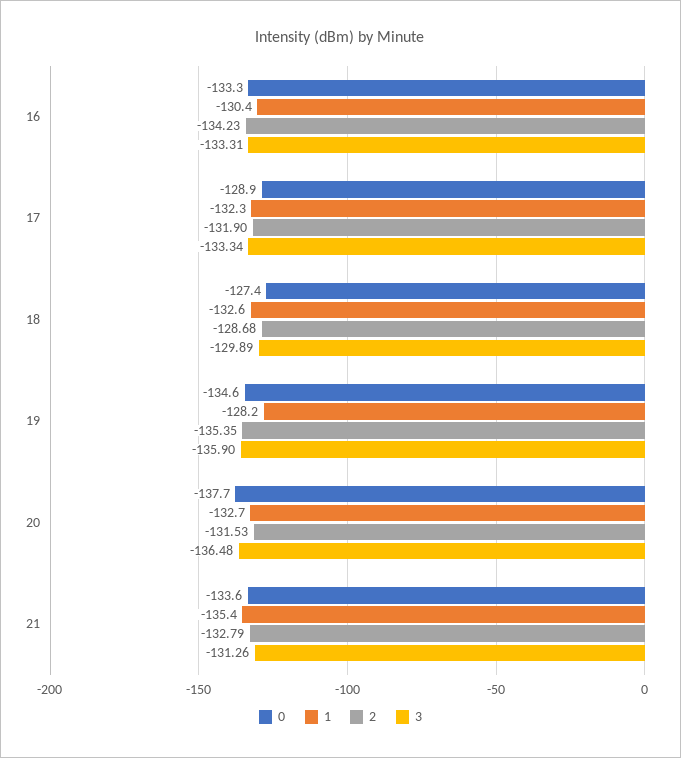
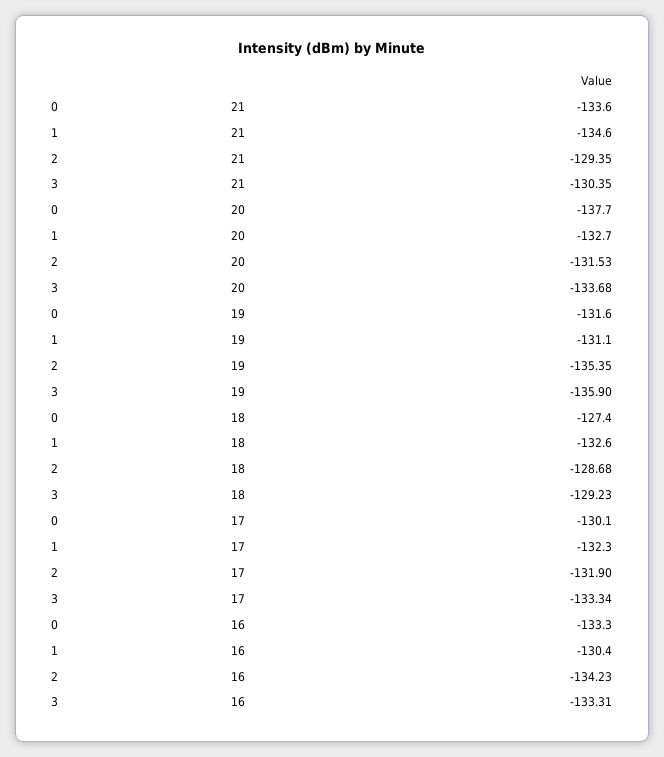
  {
    "0": {
      "16": -133.3,
-     "17": -128.9,
+     "17": -130.1,
      "18": -127.4,
-     "19": -134.6,
+     "19": -131.6,
      "20": -137.7,
      "21": -133.6
    },
    "1": {
      "16": -130.4,
      "17": -132.3,
      "18": -132.6,
-     "19": -128.2,
+     "19": -131.1,
      "20": -132.7,
-     "21": -135.4
+     "21": -134.6
    },
    "2": {
      "16": -134.23,
      "17": -131.9,
      "18": -128.68,
      "19": -135.35,
      "20": -131.53,
-     "21": -132.79
+     "21": -129.35
    },
    "3": {
      "16": -133.31,
      "17": -133.34,
-     "18": -129.89,
+     "18": -129.23,
      "19": -135.9,
-     "20": -136.48,
+     "20": -133.68,
-     "21": -131.26
+     "21": -130.35
    }
  }

